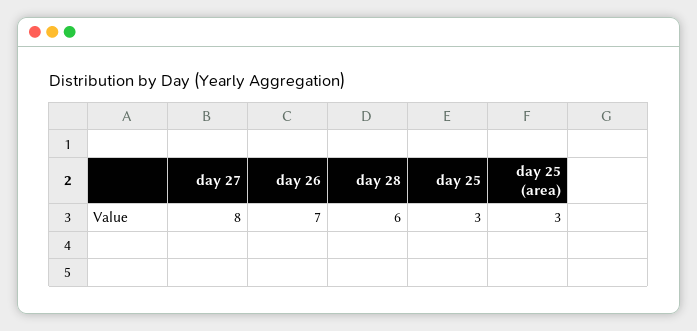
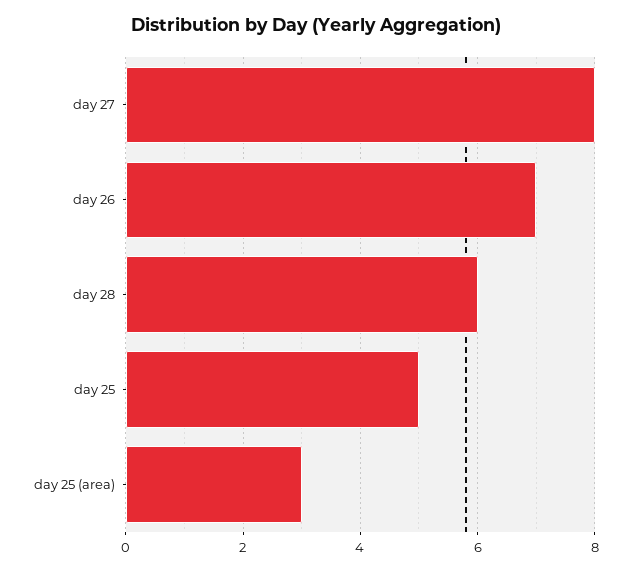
  {
    "day 27": 8,
    "day 26": 7,
    "day 28": 6,
-   "day 25": 3,
+   "day 25": 5,
    "day 25 (area)": 3
  }

